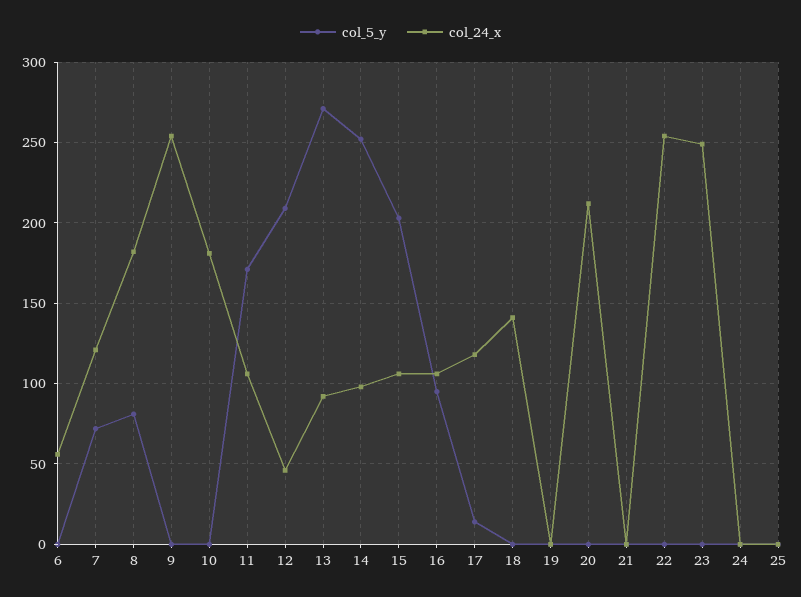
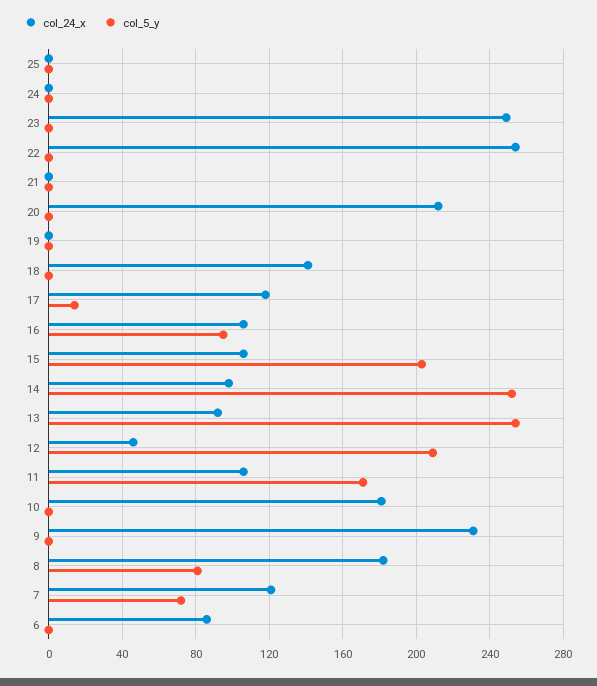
  {
    "col_5_y": {
      "6": 0,
      "7": 70,
      "8": 80,
      "9": 0,
      "10": 0,
      "11": 170,
      "12": 210,
-     "13": 270,
+     "13": 255,
      "14": 250,
      "15": 205,
      "16": 95,
      "17": 15,
      "18": 0,
      "19": 0,
      "20": 0,
      "21": 0,
      "22": 0,
      "23": 0,
      "24": 0,
      "25": 0
    },
    "col_24_x": {
-     "6": 55,
+     "6": 85,
      "7": 120,
      "8": 180,
-     "9": 255,
+     "9": 230,
      "10": 180,
      "11": 105,
      "12": 45,
      "13": 90,
      "14": 100,
      "15": 105,
      "16": 105,
      "17": 120,
      "18": 140,
      "19": 0,
      "20": 210,
      "21": 0,
      "22": 255,
      "23": 250,
      "24": 0,
      "25": 0
    }
  }

